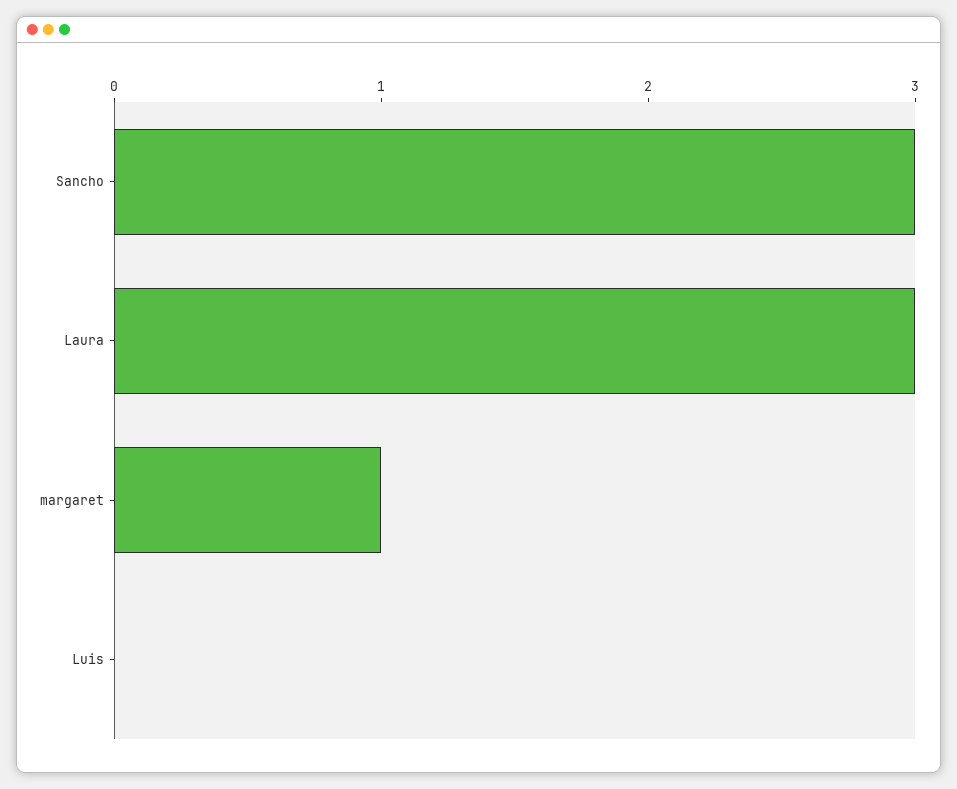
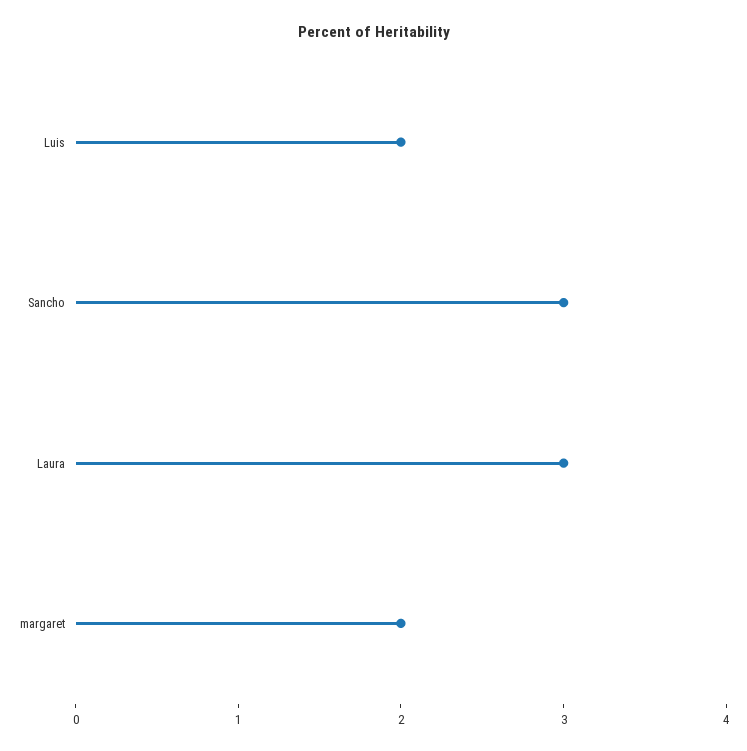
  {
    "Sancho": 3,
    "Laura": 3,
-   "margaret": 1,
+   "margaret": 2,
-   "Luis": 0
+   "Luis": 2
  }

